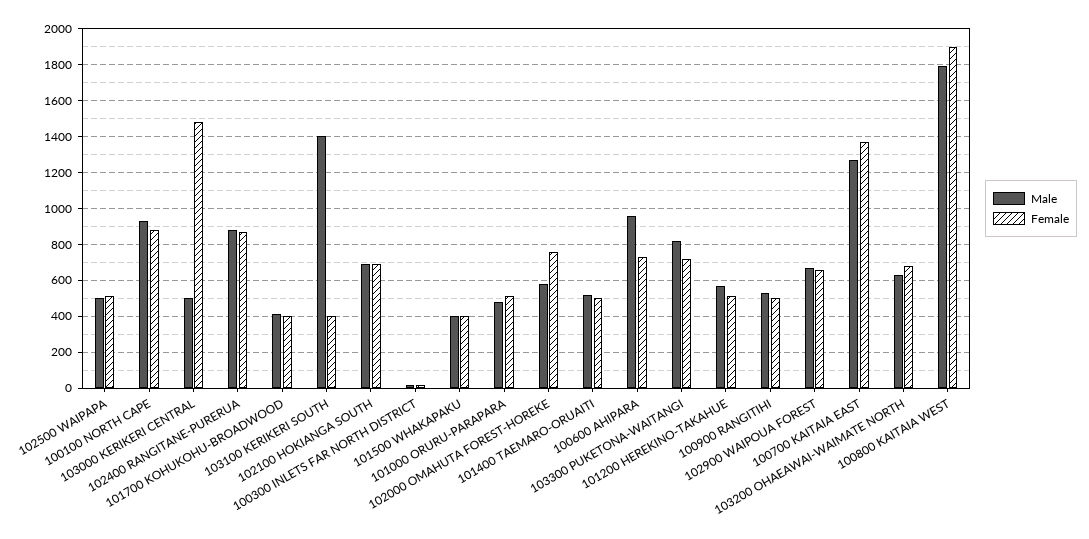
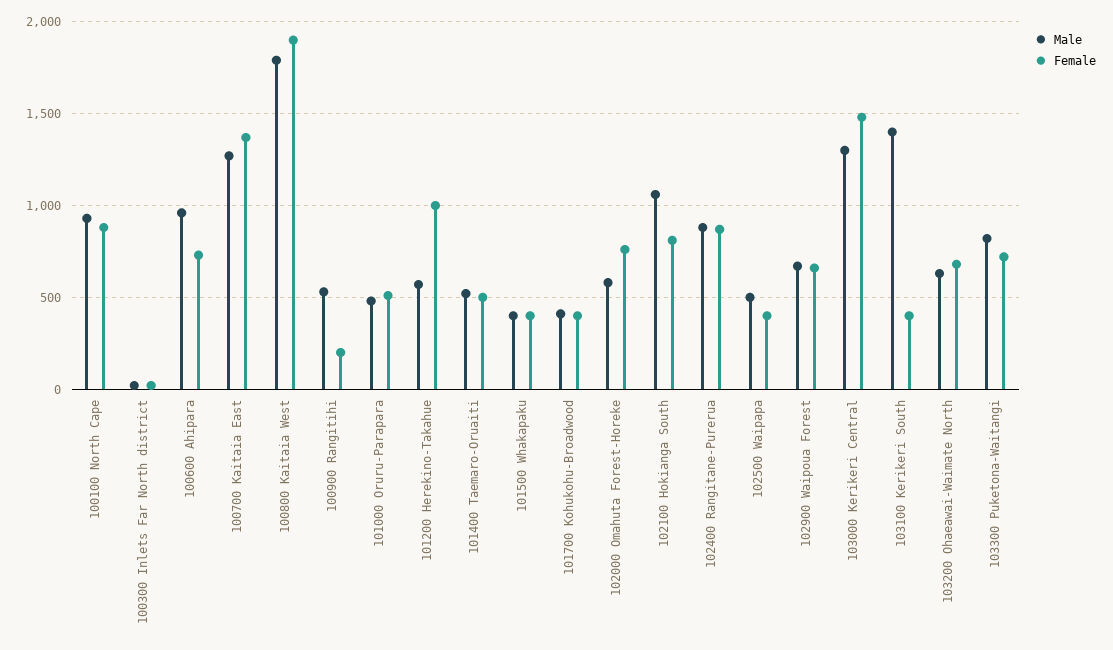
  {
    "Male": {
      "102500 WAIPAPA": 500,
      "100100 NORTH CAPE": 950,
-     "103000 KERIKERI CENTRAL": 500,
+     "103000 KERIKERI CENTRAL": 1300,
      "102400 RANGITANE-PURERUA": 900,
      "101700 KOHUKOHU-BROADWOOD": 400,
      "103100 KERIKERI SOUTH": 1400,
-     "102100 HOKIANGA SOUTH": 700,
+     "102100 HOKIANGA SOUTH": 1050,
      "100300 INLETS FAR NORTH DISTRICT": 0,
      "101500 WHAKAPAKU": 400,
      "101000 ORURU-PARAPARA": 500,
      "102000 OMAHUTA FOREST-HOREKE": 600,
      "101400 TAEMARO-ORUAITI": 500,
      "100600 AHIPARA": 950,
      "103300 PUKETONA-WAITANGI": 800,
      "101200 HEREKINO-TAKAHUE": 550,
      "100900 RANGITIHI": 550,
      "102900 WAIPOUA FOREST": 650,
      "100700 KAITAIA EAST": 1250,
      "103200 OHAEAWAI-WAIMATE NORTH": 650,
      "100800 KAITAIA WEST": 1800
    },
    "Female": {
-     "102500 WAIPAPA": 500,
+     "102500 WAIPAPA": 400,
      "100100 NORTH CAPE": 900,
      "103000 KERIKERI CENTRAL": 1500,
      "102400 RANGITANE-PURERUA": 850,
      "101700 KOHUKOHU-BROADWOOD": 400,
      "103100 KERIKERI SOUTH": 400,
-     "102100 HOKIANGA SOUTH": 700,
+     "102100 HOKIANGA SOUTH": 800,
      "100300 INLETS FAR NORTH DISTRICT": 0,
      "101500 WHAKAPAKU": 400,
      "101000 ORURU-PARAPARA": 500,
      "102000 OMAHUTA FOREST-HOREKE": 750,
      "101400 TAEMARO-ORUAITI": 500,
      "100600 AHIPARA": 750,
      "103300 PUKETONA-WAITANGI": 700,
-     "101200 HEREKINO-TAKAHUE": 500,
+     "101200 HEREKINO-TAKAHUE": 1000,
-     "100900 RANGITIHI": 500,
+     "100900 RANGITIHI": 200,
      "102900 WAIPOUA FOREST": 650,
      "100700 KAITAIA EAST": 1350,
      "103200 OHAEAWAI-WAIMATE NORTH": 700,
      "100800 KAITAIA WEST": 1900
    }
  }

